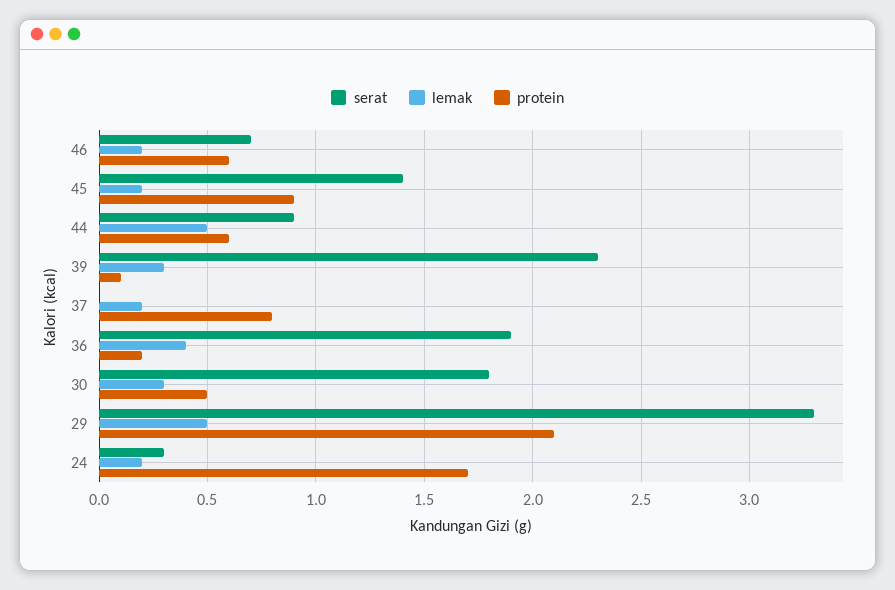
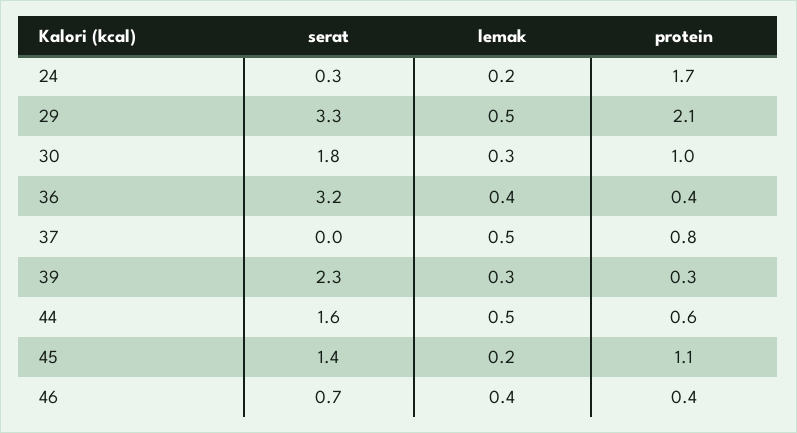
  {
    "serat": {
      "46": 0.7,
      "45": 1.4,
-     "44": 0.9,
+     "44": 1.6,
      "39": 2.3,
      "37": 0,
-     "36": 1.9,
+     "36": 3.2,
      "30": 1.8,
      "29": 3.3,
      "24": 0.3
    },
    "lemak": {
-     "46": 0.2,
+     "46": 0.4,
      "45": 0.2,
      "44": 0.5,
      "39": 0.3,
-     "37": 0.2,
+     "37": 0.5,
      "36": 0.4,
      "30": 0.3,
      "29": 0.5,
      "24": 0.2
    },
    "protein": {
-     "46": 0.6,
+     "46": 0.4,
-     "45": 0.9,
+     "45": 1.1,
      "44": 0.6,
-     "39": 0.1,
+     "39": 0.3,
      "37": 0.8,
-     "36": 0.2,
+     "36": 0.4,
-     "30": 0.5,
+     "30": 1,
      "29": 2.1,
      "24": 1.7
    }
  }

